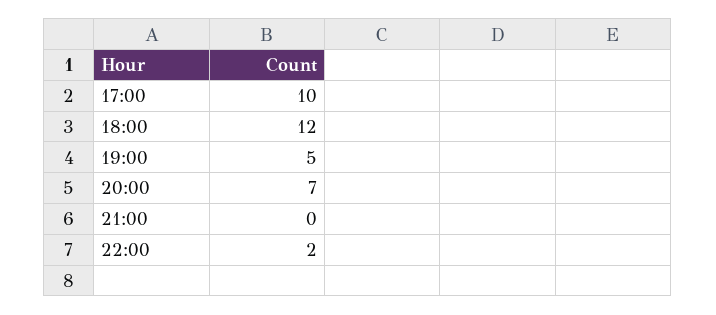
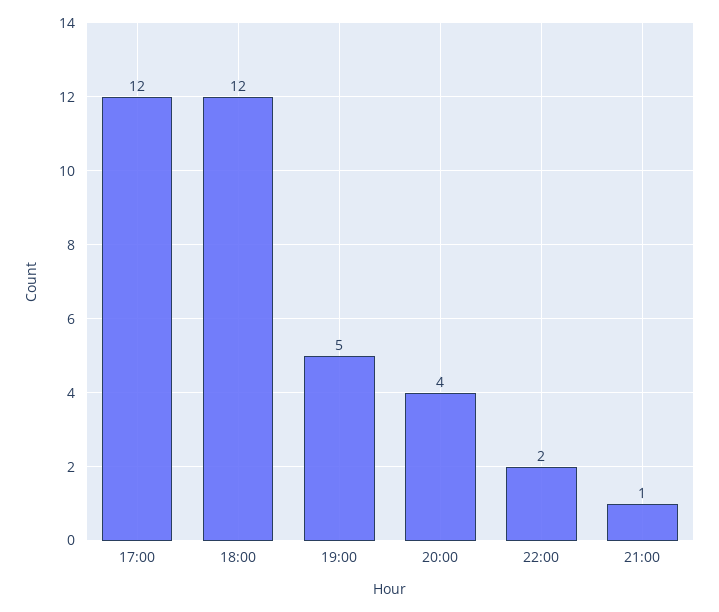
  {
-   "17:00": 10,
+   "17:00": 12,
    "18:00": 12,
    "19:00": 5,
-   "20:00": 7,
+   "20:00": 4,
-   "21:00": 0,
+   "21:00": 1,
    "22:00": 2
  }

